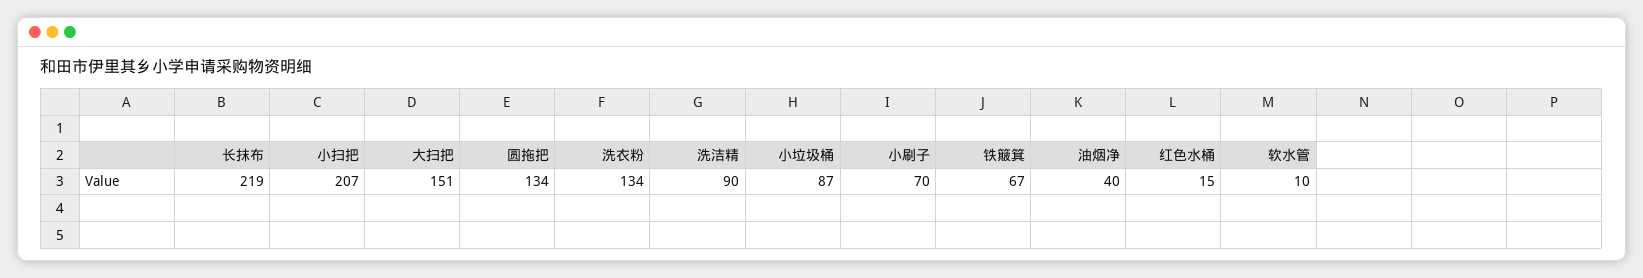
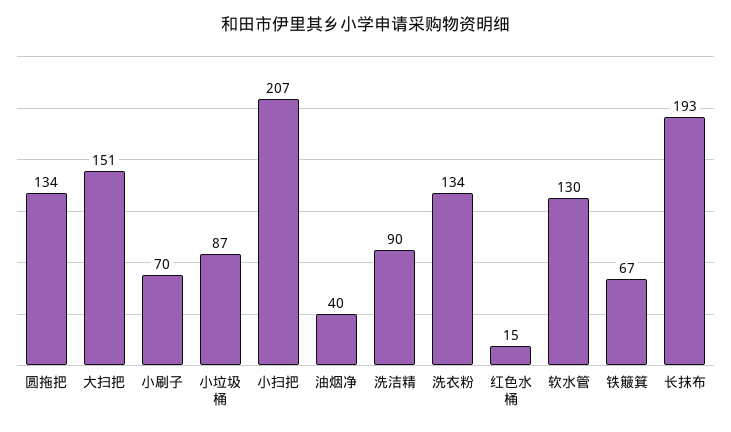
  {
-   "长抹布": 219,
+   "长抹布": 193,
    "小扫把": 207,
    "大扫把": 151,
    "圆拖把": 134,
    "洗衣粉": 134,
    "洗洁精": 90,
    "小垃圾桶": 87,
    "小刷子": 70,
    "铁簸箕": 67,
    "油烟净": 40,
    "红色水桶": 15,
-   "软水管": 10
+   "软水管": 130
  }

